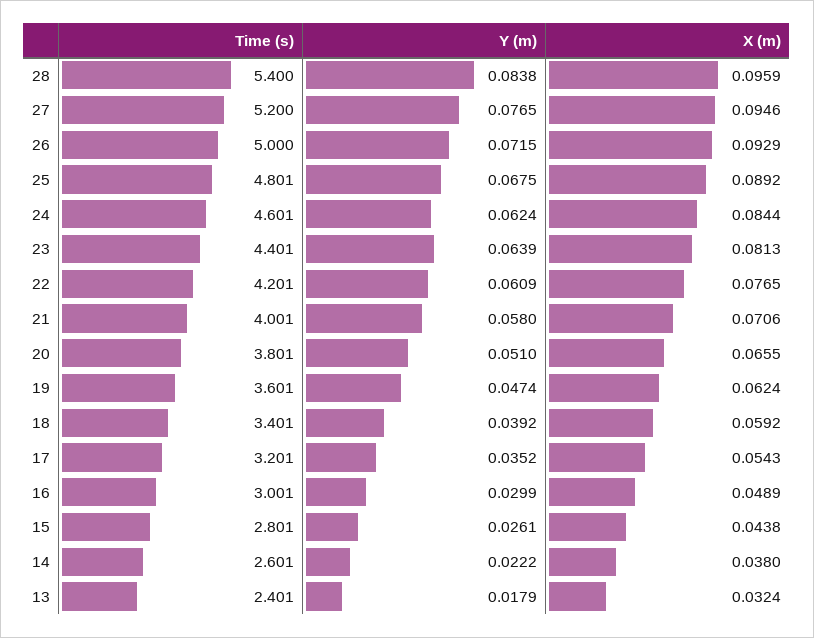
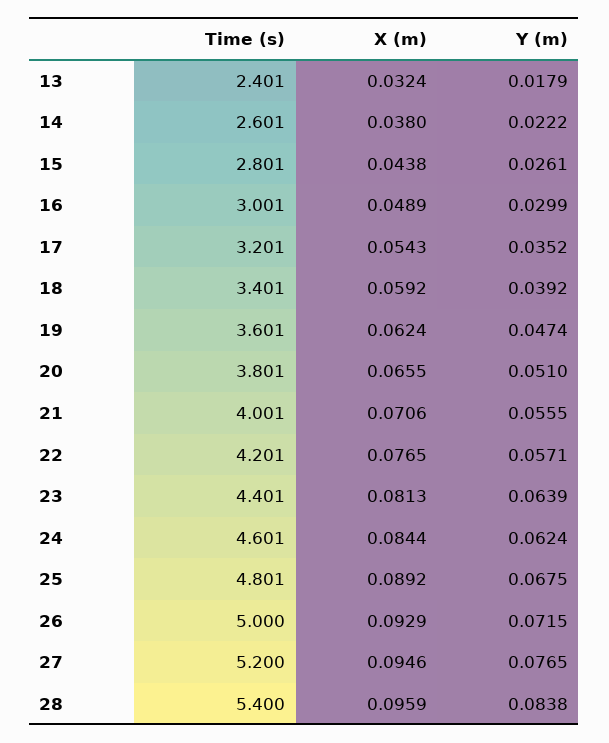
  {
    "Time (s)": {
      "28": 5.4,
      "27": 5.2,
      "26": 5,
      "25": 4.801,
      "24": 4.601,
      "23": 4.401,
      "22": 4.201,
      "21": 4.001,
      "20": 3.801,
      "19": 3.601,
      "18": 3.401,
      "17": 3.201,
      "16": 3.001,
      "15": 2.801,
      "14": 2.601,
      "13": 2.401
    },
    "Y (m)": {
      "28": 0.0838,
      "27": 0.0765,
      "26": 0.0715,
      "25": 0.0675,
      "24": 0.0624,
      "23": 0.0639,
-     "22": 0.0609,
+     "22": 0.0571,
-     "21": 0.058,
+     "21": 0.0555,
      "20": 0.051,
      "19": 0.0474,
      "18": 0.0392,
      "17": 0.0352,
      "16": 0.0299,
      "15": 0.0261,
      "14": 0.0222,
      "13": 0.0179
    },
    "X (m)": {
      "28": 0.0959,
      "27": 0.0946,
      "26": 0.0929,
      "25": 0.0892,
      "24": 0.0844,
      "23": 0.0813,
      "22": 0.0765,
      "21": 0.0706,
      "20": 0.0655,
      "19": 0.0624,
      "18": 0.0592,
      "17": 0.0543,
      "16": 0.0489,
      "15": 0.0438,
      "14": 0.038,
      "13": 0.0324
    }
  }

